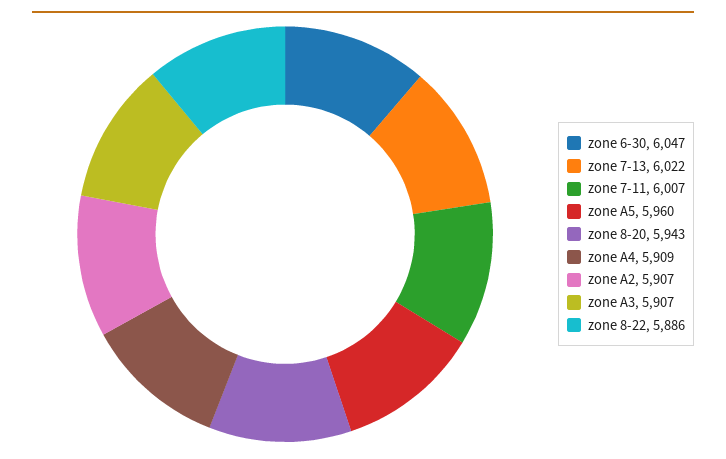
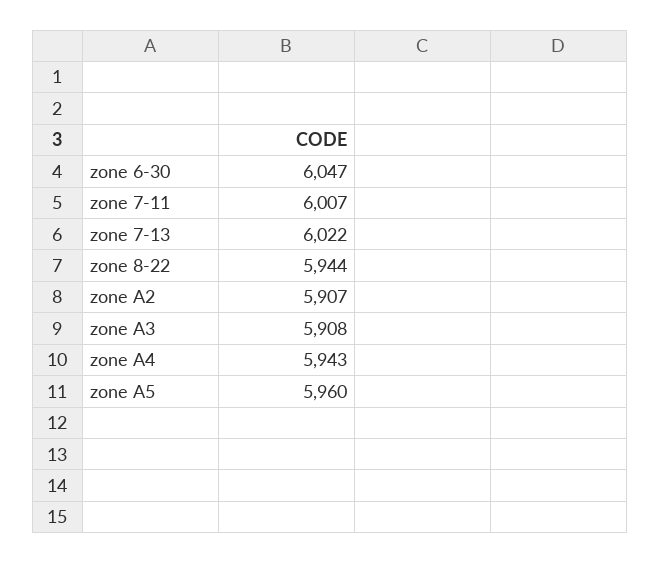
  {
    "zone 6-30": 6047,
    "zone 7-13": 6022,
    "zone 7-11": 6007,
    "zone A5": 5960,
-   "zone 8-20": 5943,
-   "zone A4": 5909,
+   "zone A4": 5943,
    "zone A2": 5907,
-   "zone A3": 5907,
+   "zone A3": 5908,
-   "zone 8-22": 5886
+   "zone 8-22": 5944
  }

